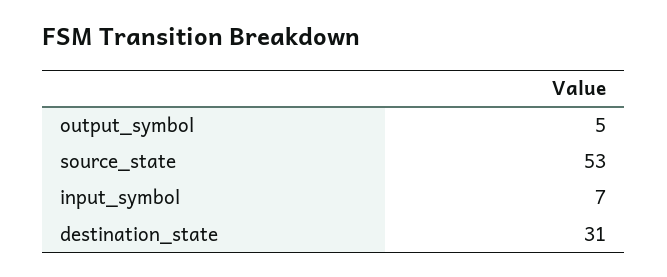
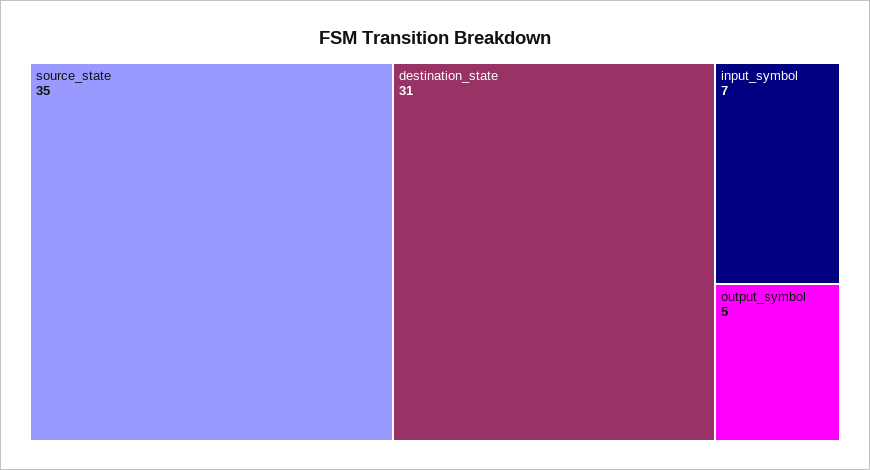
  {
    "output_symbol": 5,
-   "source_state": 53,
+   "source_state": 35,
    "input_symbol": 7,
    "destination_state": 31
  }

